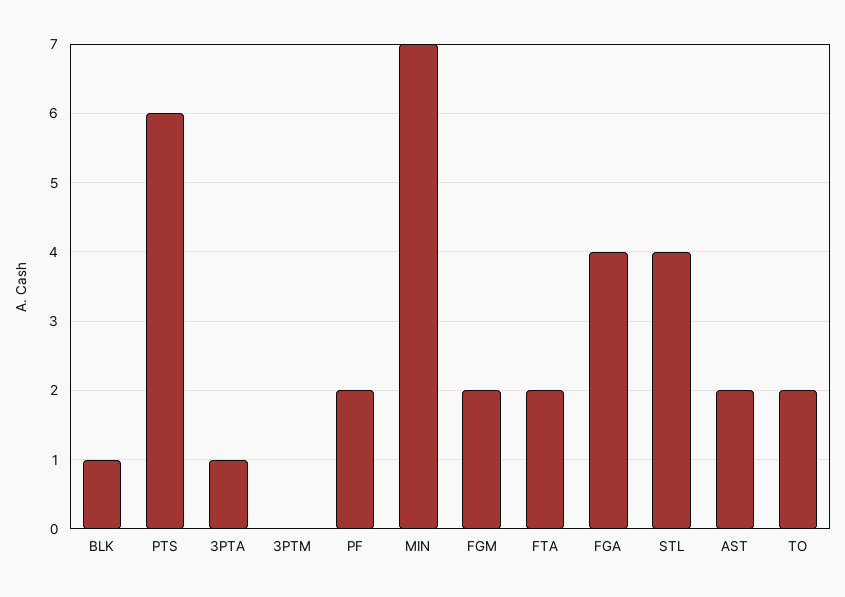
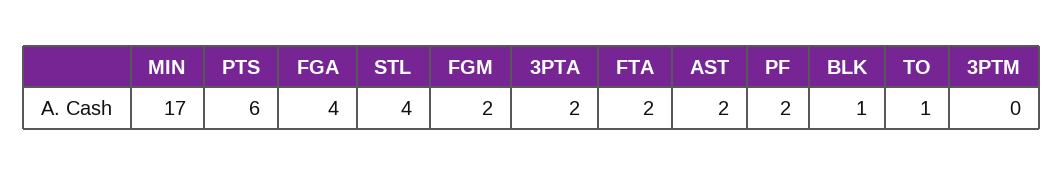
  {
    "BLK": 1,
    "PTS": 6,
-   "3PTA": 1,
+   "3PTA": 2,
    "3PTM": 0,
    "PF": 2,
-   "MIN": 7,
+   "MIN": 17,
    "FGM": 2,
    "FTA": 2,
    "FGA": 4,
    "STL": 4,
    "AST": 2,
-   "TO": 2
+   "TO": 1
  }

